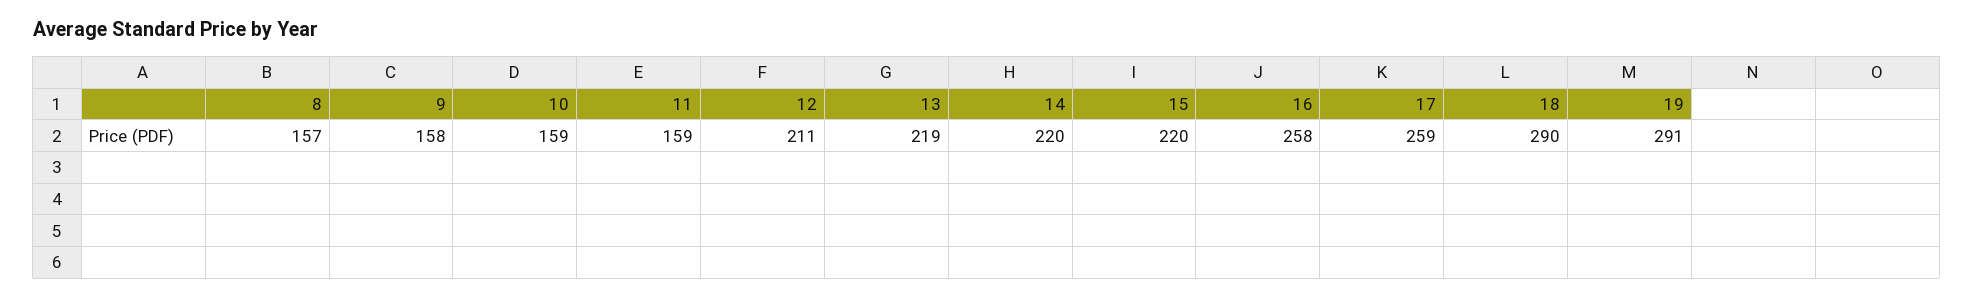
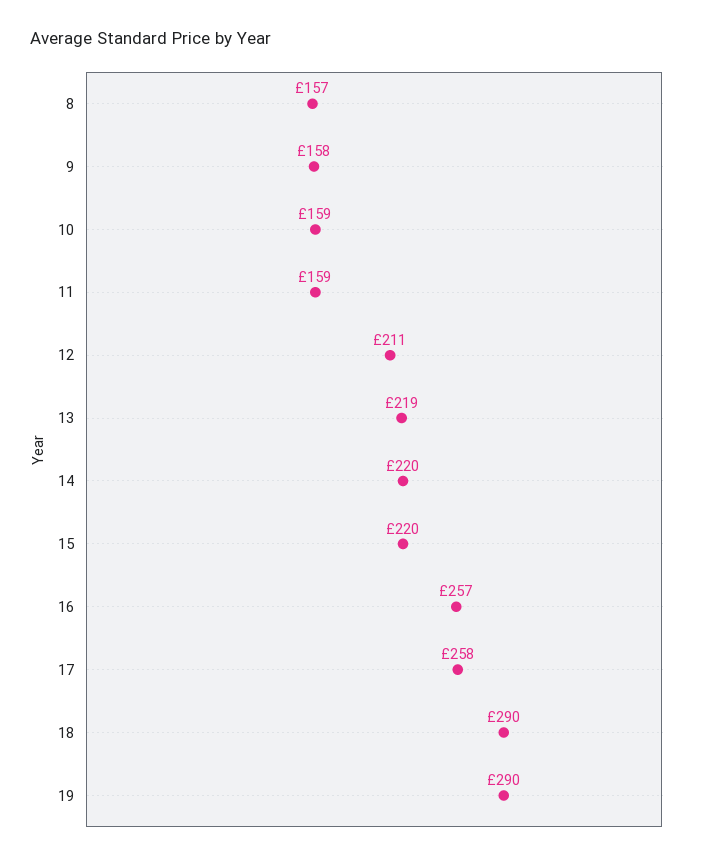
  {
    "8": 157,
    "9": 158,
    "10": 159,
    "11": 159,
    "12": 211,
    "13": 219,
    "14": 220,
    "15": 220,
-   "16": 258,
+   "16": 257,
-   "17": 259,
+   "17": 258,
    "18": 290,
-   "19": 291
+   "19": 290
  }

